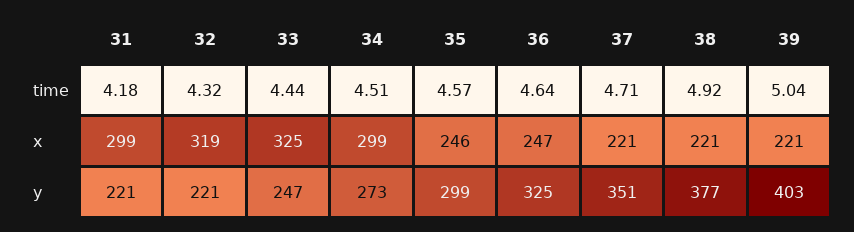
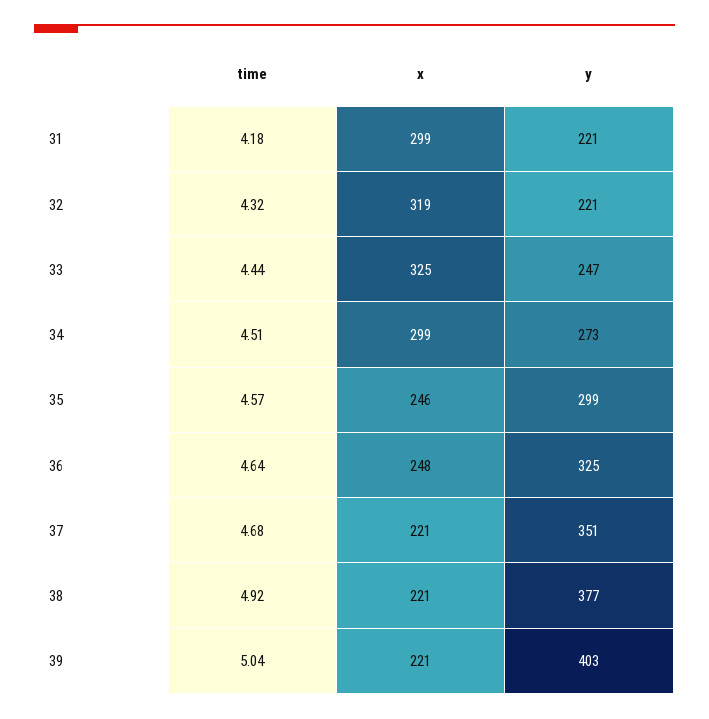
  {
    "31": {
      "time": 4.18,
      "x": 299,
      "y": 221
    },
    "32": {
      "time": 4.32,
      "x": 319,
      "y": 221
    },
    "33": {
      "time": 4.44,
      "x": 325,
      "y": 247
    },
    "34": {
      "time": 4.51,
      "x": 299,
      "y": 273
    },
    "35": {
      "time": 4.57,
      "x": 246,
      "y": 299
    },
    "36": {
      "time": 4.64,
-     "x": 247,
+     "x": 248,
      "y": 325
    },
    "37": {
-     "time": 4.71,
+     "time": 4.68,
      "x": 221,
      "y": 351
    },
    "38": {
      "time": 4.92,
      "x": 221,
      "y": 377
    },
    "39": {
      "time": 5.04,
      "x": 221,
      "y": 403
    }
  }

